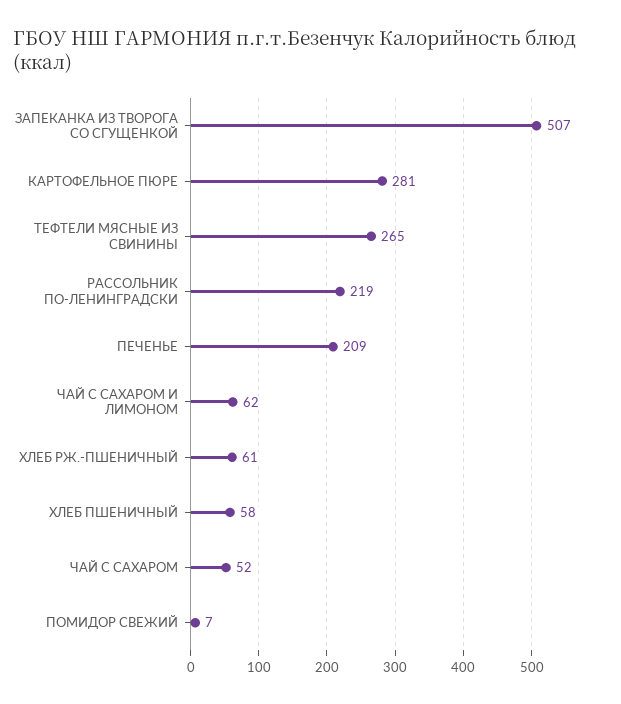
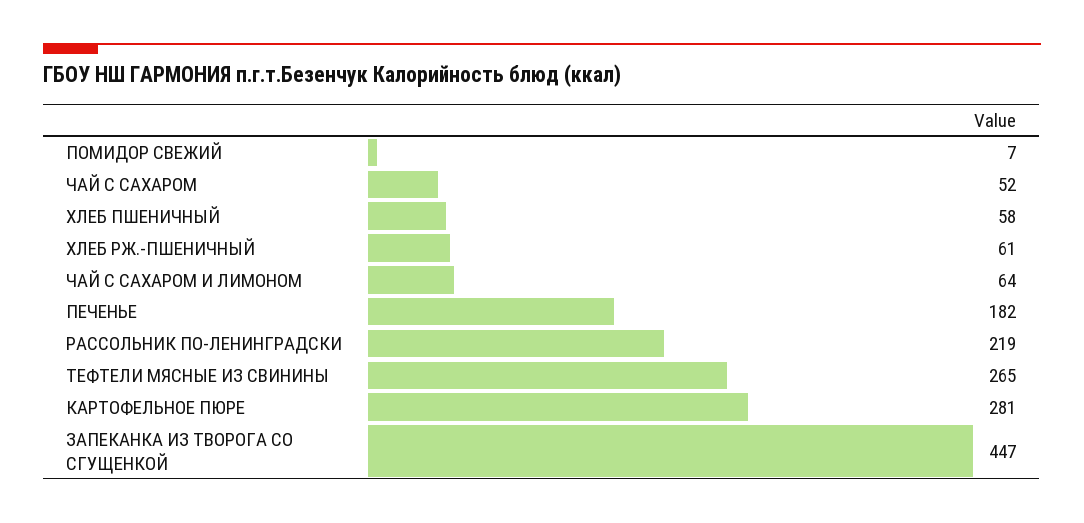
  {
-   "ЗАПЕКАНКА ИЗ ТВОРОГА СО СГУЩЕНКОЙ": 507,
+   "ЗАПЕКАНКА ИЗ ТВОРОГА СО СГУЩЕНКОЙ": 447,
    "КАРТОФЕЛЬНОЕ ПЮРЕ": 281,
    "ТЕФТЕЛИ МЯСНЫЕ ИЗ СВИНИНЫ": 265,
    "РАССОЛЬНИК ПО-ЛЕНИНГРАДСКИ": 219,
-   "ПЕЧЕНЬЕ": 209,
+   "ПЕЧЕНЬЕ": 182,
-   "ЧАЙ С САХАРОМ И ЛИМОНОМ": 62,
+   "ЧАЙ С САХАРОМ И ЛИМОНОМ": 64,
    "ХЛЕБ РЖ.-ПШЕНИЧНЫЙ": 61,
    "ХЛЕБ ПШЕНИЧНЫЙ": 58,
    "ЧАЙ С САХАРОМ": 52,
    "ПОМИДОР СВЕЖИЙ": 7
  }

